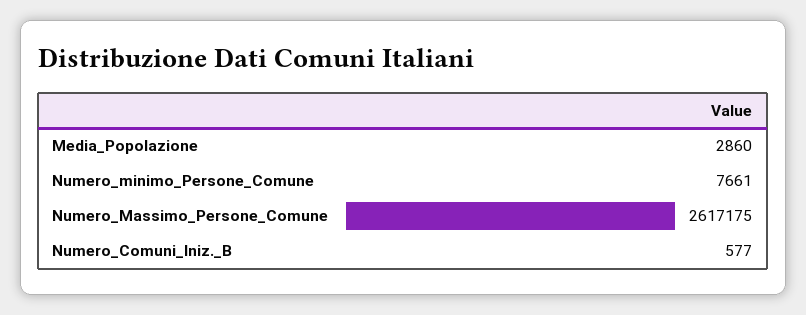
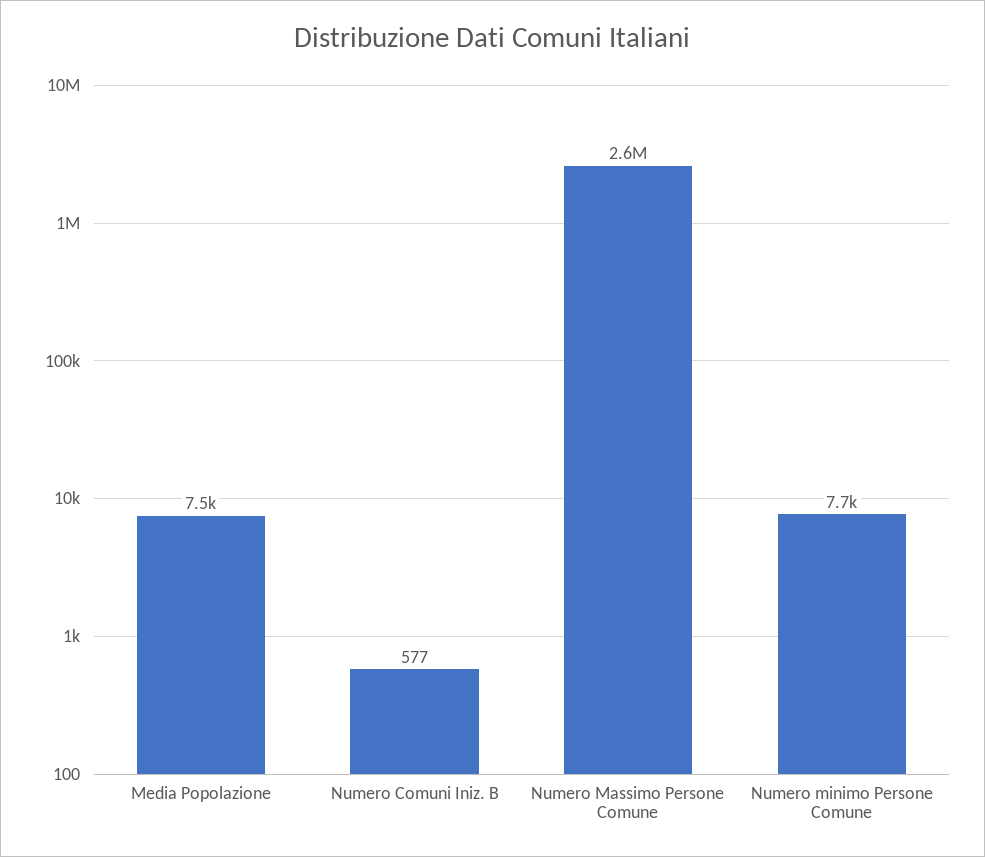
  {
-   "Media_Popolazione": 2860,
+   "Media_Popolazione": 7500,
    "Numero_minimo_Persone_Comune": 7661,
    "Numero_Massimo_Persone_Comune": 2617175,
    "Numero_Comuni_Iniz._B": 577
  }

